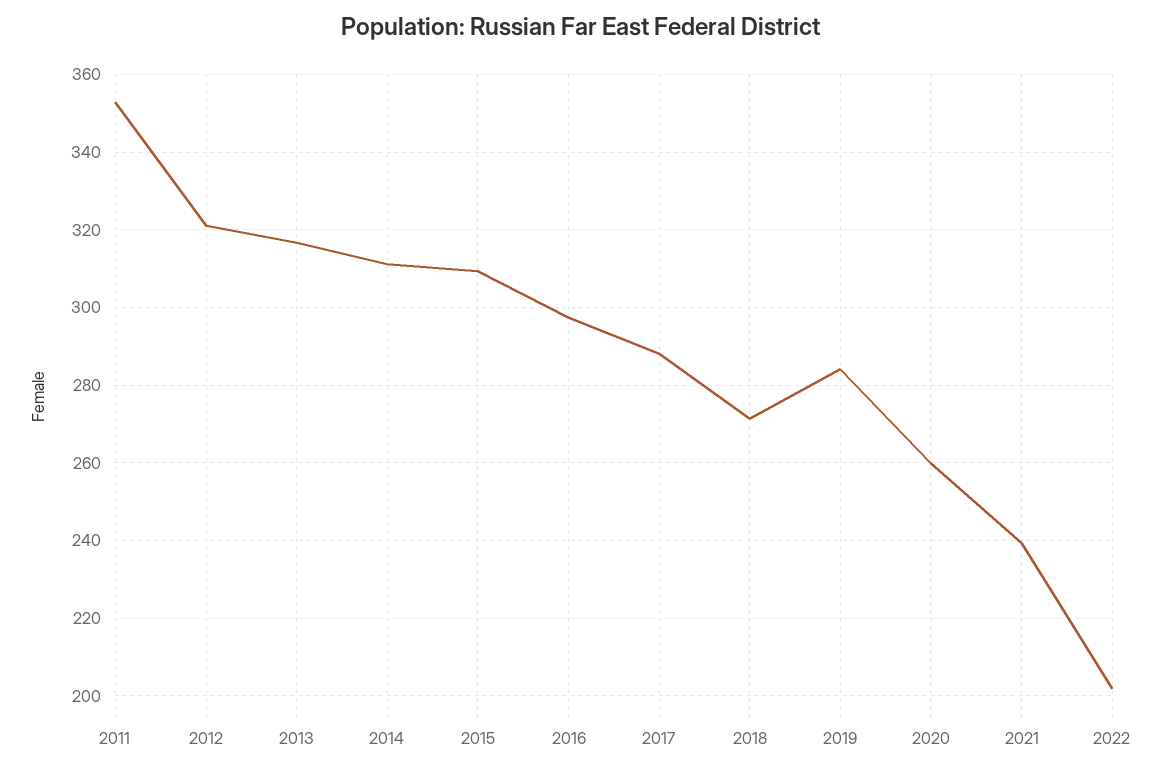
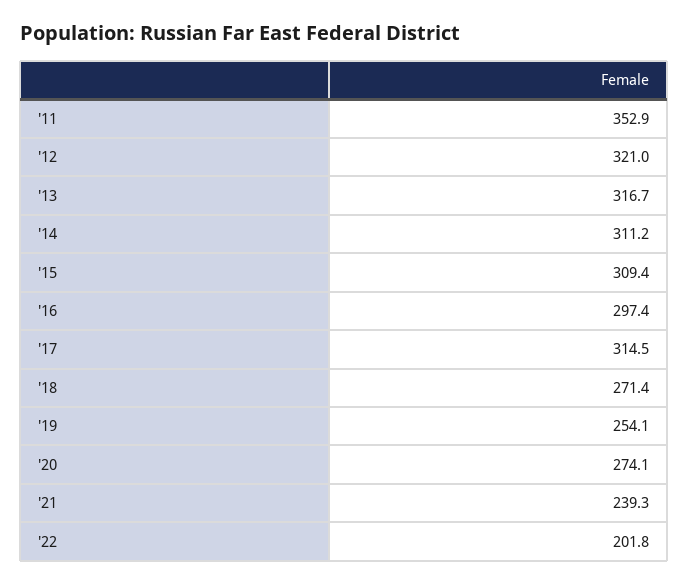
  {
    "2011": 352.9,
    "2012": 321,
    "2013": 316.7,
    "2014": 311.2,
    "2015": 309.4,
    "2016": 297.4,
-   "2017": 288,
+   "2017": 314.5,
    "2018": 271.4,
-   "2019": 284,
+   "2019": 254.1,
-   "2020": 260,
+   "2020": 274.1,
    "2021": 239.3,
    "2022": 201.8
  }

